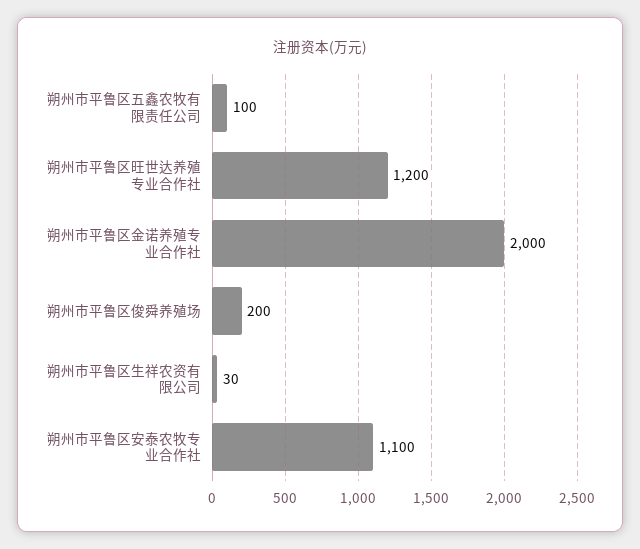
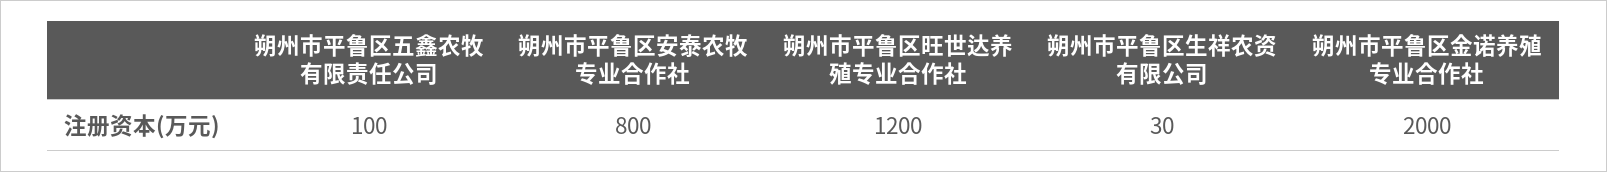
  {
    "朔州市平鲁区五鑫农牧有限责任公司": 100,
    "朔州市平鲁区旺世达养殖专业合作社": 1200,
    "朔州市平鲁区金诺养殖专业合作社": 2000,
-   "朔州市平鲁区俊舜养殖场": 200,
    "朔州市平鲁区生祥农资有限公司": 30,
-   "朔州市平鲁区安泰农牧专业合作社": 1100
+   "朔州市平鲁区安泰农牧专业合作社": 800
  }

